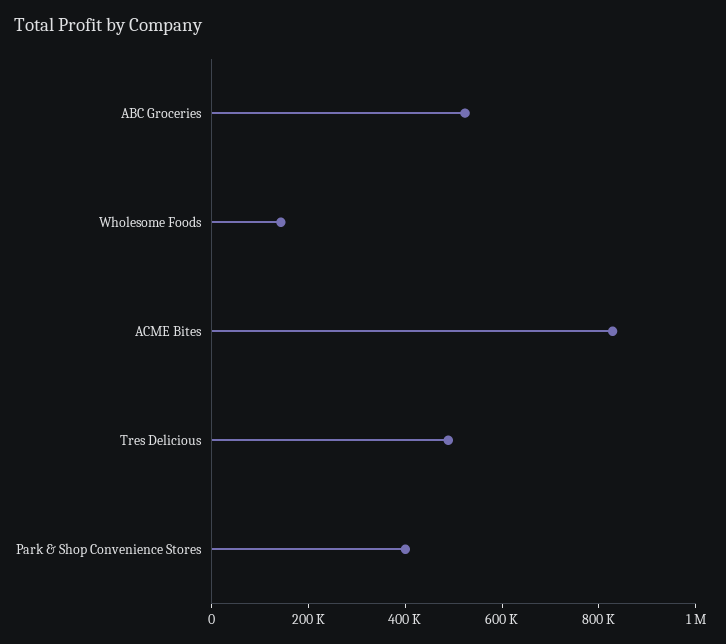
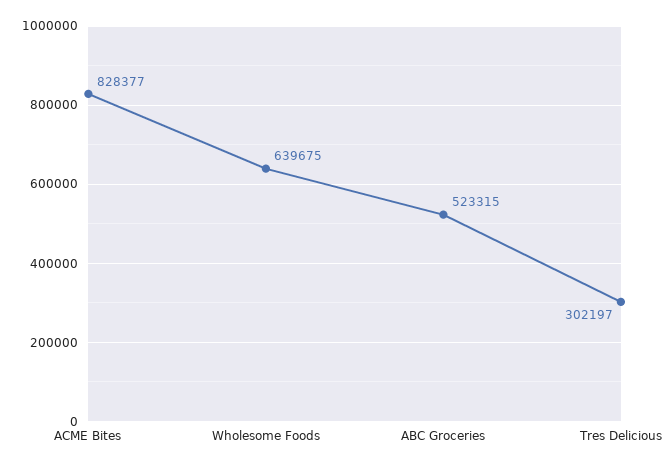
  {
    "ABC Groceries": 523315,
-   "Wholesome Foods": 150000,
+   "Wholesome Foods": 639675,
    "ACME Bites": 828377,
-   "Tres Delicious": 500000,
+   "Tres Delicious": 302197
-   "Park & Shop Convenience Stores": 400000
  }

